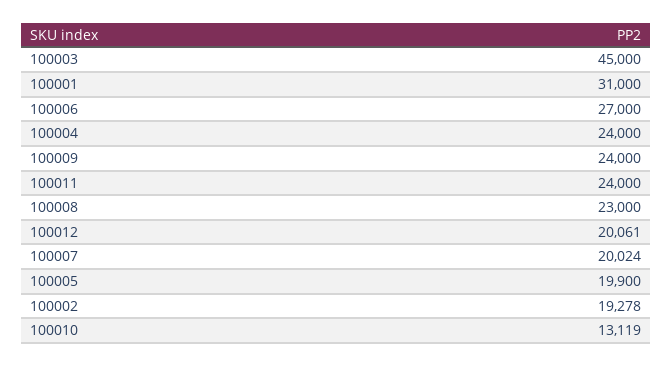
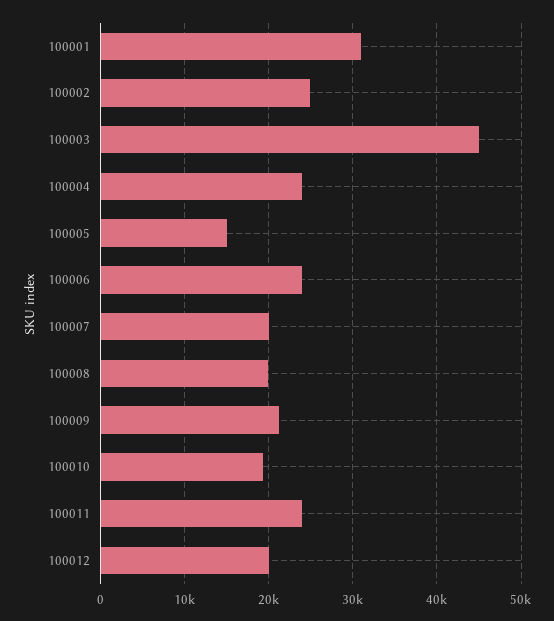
  {
    "100003": 45000,
    "100001": 31000,
-   "100006": 27000,
+   "100006": 24000,
    "100004": 24000,
-   "100009": 24000,
+   "100009": 21000,
    "100011": 24000,
-   "100008": 23000,
+   "100008": 20000,
    "100012": 20061,
    "100007": 20024,
-   "100005": 19900,
+   "100005": 15000,
-   "100002": 19278,
+   "100002": 25000,
-   "100010": 13119
+   "100010": 19000
  }

